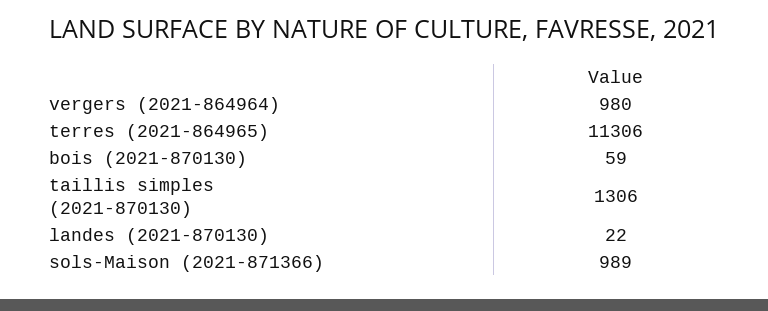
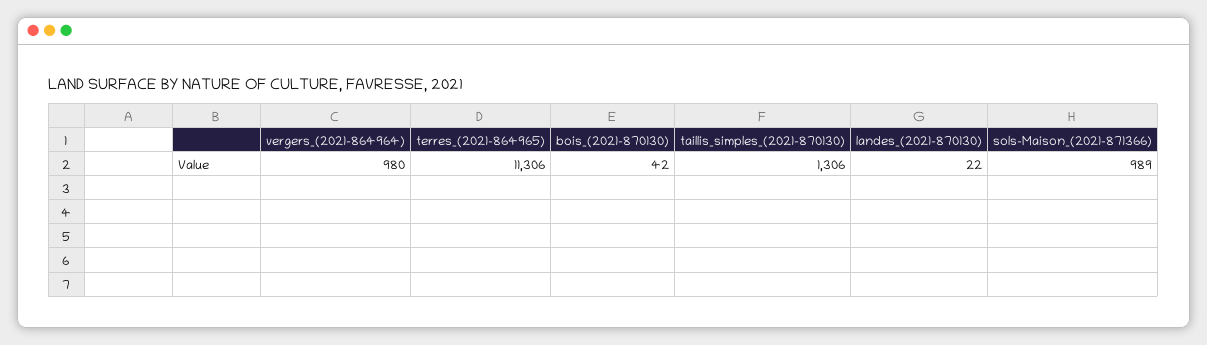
  {
    "vergers (2021-864964)": 980,
    "terres (2021-864965)": 11306,
-   "bois (2021-870130)": 59,
+   "bois (2021-870130)": 42,
    "taillis simples (2021-870130)": 1306,
    "landes (2021-870130)": 22,
    "sols-Maison (2021-871366)": 989
  }

